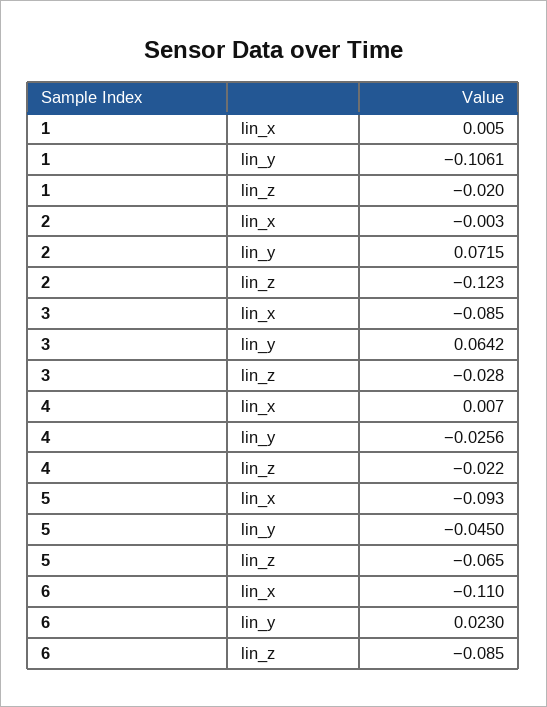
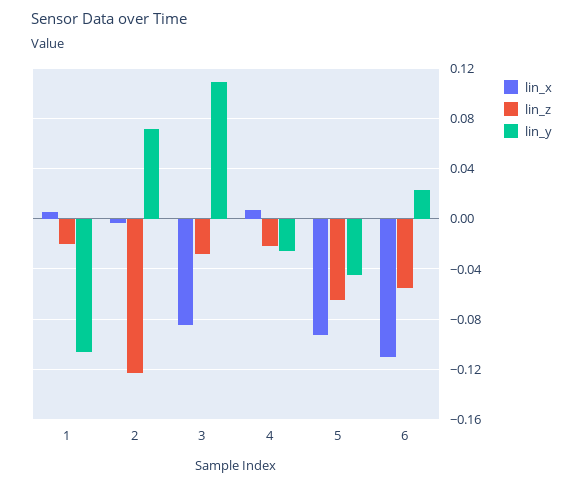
  {
    "lin_x": {
      "1": 0.005,
      "2": -0.003,
      "3": -0.085,
      "4": 0.007,
      "5": -0.093,
      "6": -0.11
    },
    "lin_y": {
      "1": -0.1061,
      "2": 0.0715,
-     "3": 0.0642,
+     "3": 0.11,
      "4": -0.0256,
      "5": -0.045,
      "6": 0.023
    },
    "lin_z": {
      "1": -0.02,
      "2": -0.123,
      "3": -0.028,
      "4": -0.022,
      "5": -0.065,
-     "6": -0.085
+     "6": -0.055
    }
  }

